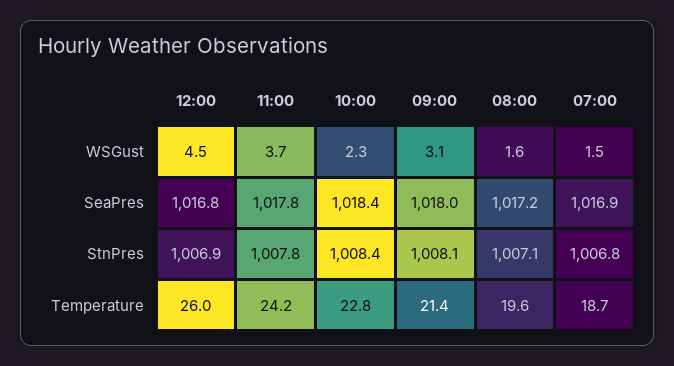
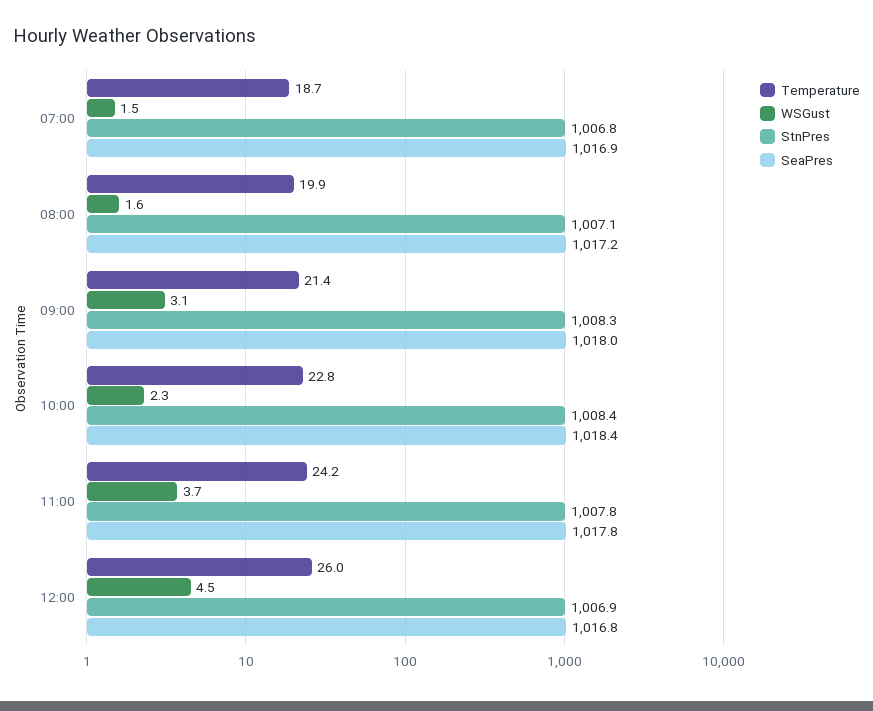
  {
    "WSGust": {
      "12:00": 4.5,
      "11:00": 3.7,
      "10:00": 2.3,
      "09:00": 3.1,
      "08:00": 1.6,
      "07:00": 1.5
    },
    "SeaPres": {
      "12:00": 1016.8,
      "11:00": 1017.8,
      "10:00": 1018.4,
      "09:00": 1018,
      "08:00": 1017.2,
      "07:00": 1016.9
    },
    "StnPres": {
      "12:00": 1006.9,
      "11:00": 1007.8,
      "10:00": 1008.4,
-     "09:00": 1008.1,
+     "09:00": 1008.3,
      "08:00": 1007.1,
      "07:00": 1006.8
    },
    "Temperature": {
      "12:00": 26,
      "11:00": 24.2,
      "10:00": 22.8,
      "09:00": 21.4,
-     "08:00": 19.6,
+     "08:00": 19.9,
      "07:00": 18.7
    }
  }

